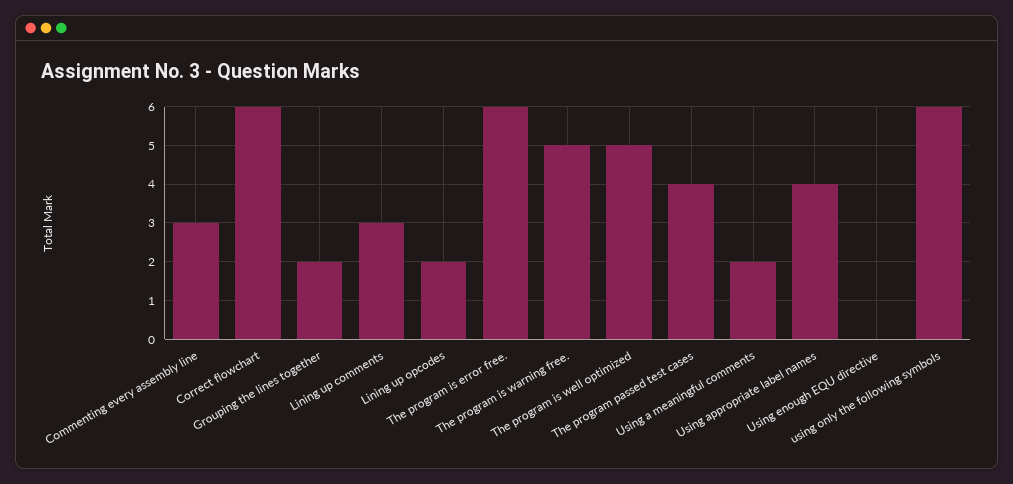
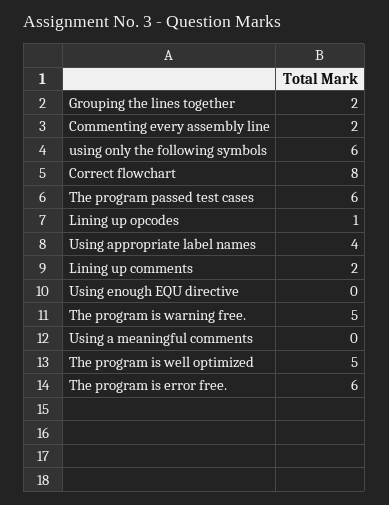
  {
-   "Commenting every assembly line": 3,
+   "Commenting every assembly line": 2,
-   "Correct flowchart": 6,
+   "Correct flowchart": 8,
    "Grouping the lines together": 2,
-   "Lining up comments": 3,
+   "Lining up comments": 2,
-   "Lining up opcodes": 2,
+   "Lining up opcodes": 1,
    "The program is error free.": 6,
    "The program is warning free.": 5,
    "The program is well optimized": 5,
-   "The program passed test cases": 4,
+   "The program passed test cases": 6,
-   "Using a meaningful comments": 2,
+   "Using a meaningful comments": 0,
    "Using appropriate label names": 4,
    "Using enough EQU directive": 0,
    "using only the following symbols": 6
  }

